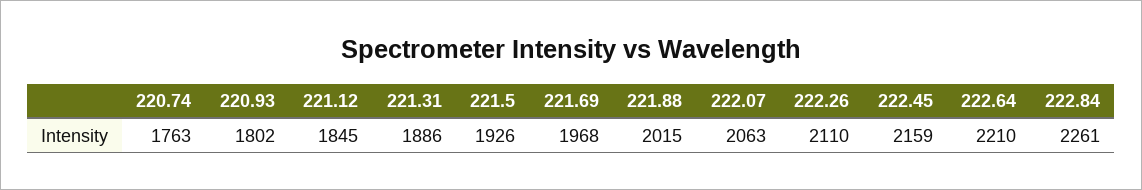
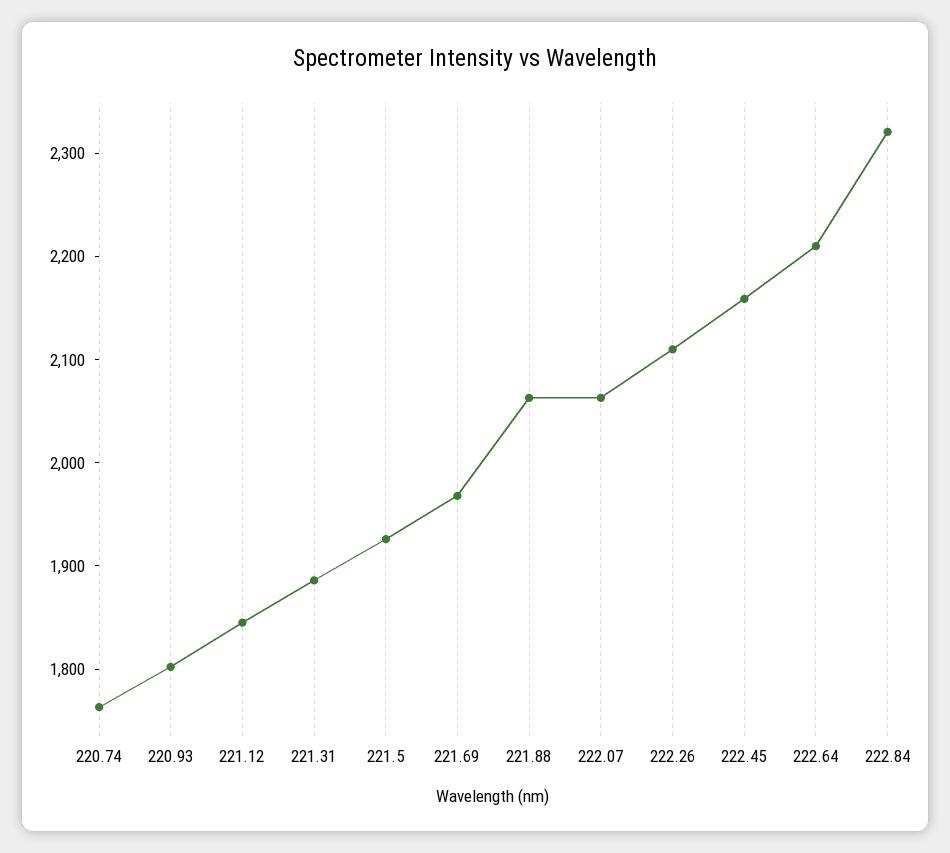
  {
    "220.74": 1763,
    "220.93": 1802,
    "221.12": 1845,
    "221.31": 1886,
    "221.5": 1926,
    "221.69": 1968,
-   "221.88": 2015,
+   "221.88": 2060,
    "222.07": 2063,
    "222.26": 2110,
    "222.45": 2159,
    "222.64": 2210,
-   "222.84": 2261
+   "222.84": 2320
  }

